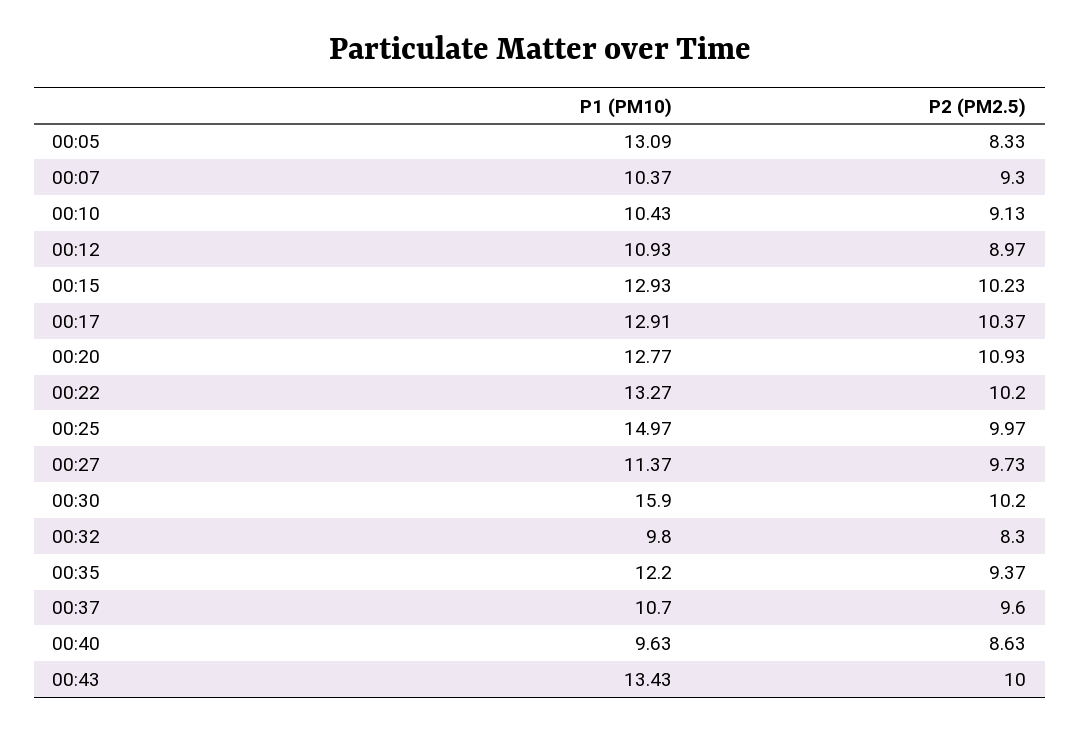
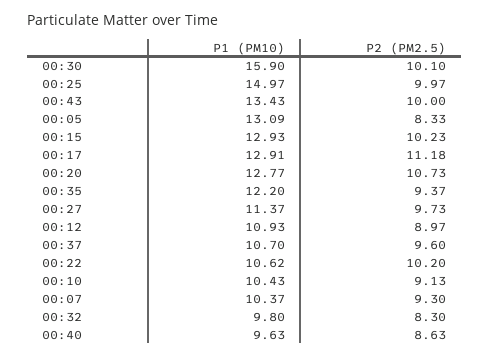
  {
    "P1 (PM10)": {
      "00:05": 13.09,
      "00:07": 10.37,
      "00:10": 10.43,
      "00:12": 10.93,
      "00:15": 12.93,
      "00:17": 12.91,
      "00:20": 12.77,
-     "00:22": 13.27,
+     "00:22": 10.62,
      "00:25": 14.97,
      "00:27": 11.37,
      "00:30": 15.9,
      "00:32": 9.8,
      "00:35": 12.2,
      "00:37": 10.7,
      "00:40": 9.63,
      "00:43": 13.43
    },
    "P2 (PM2.5)": {
      "00:05": 8.33,
      "00:07": 9.3,
      "00:10": 9.13,
      "00:12": 8.97,
      "00:15": 10.23,
-     "00:17": 10.37,
+     "00:17": 11.18,
-     "00:20": 10.93,
+     "00:20": 10.73,
      "00:22": 10.2,
      "00:25": 9.97,
      "00:27": 9.73,
-     "00:30": 10.2,
+     "00:30": 10.1,
      "00:32": 8.3,
      "00:35": 9.37,
      "00:37": 9.6,
      "00:40": 8.63,
      "00:43": 10
    }
  }

